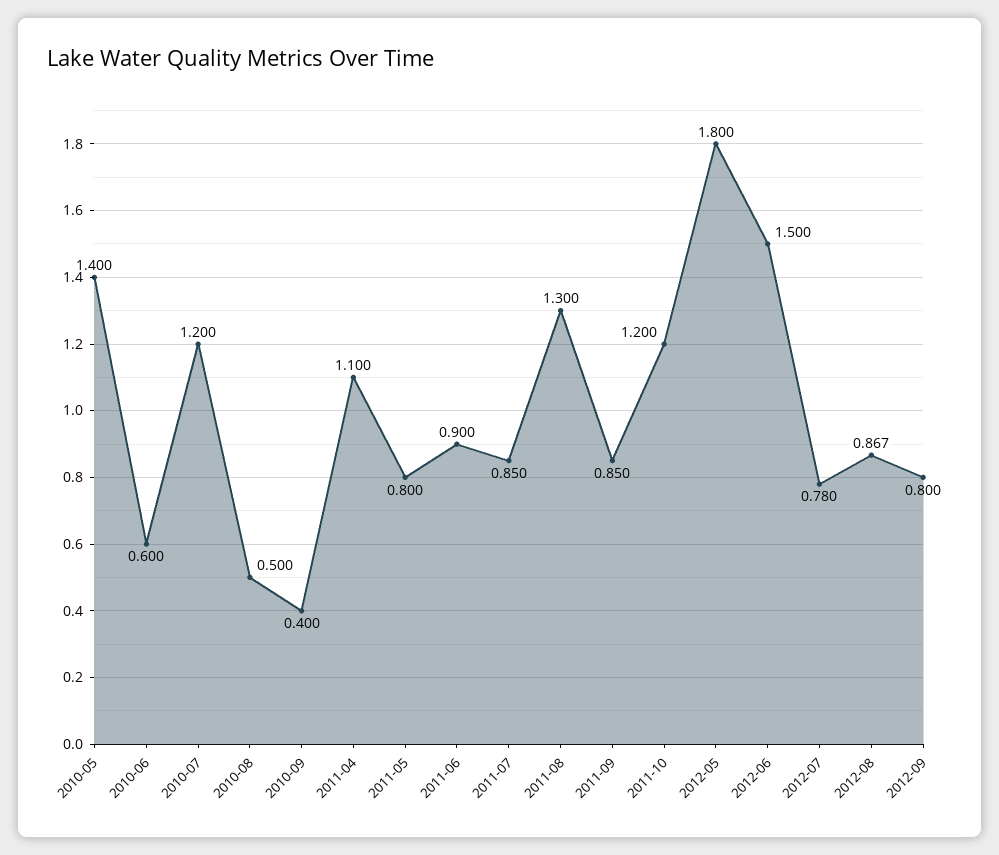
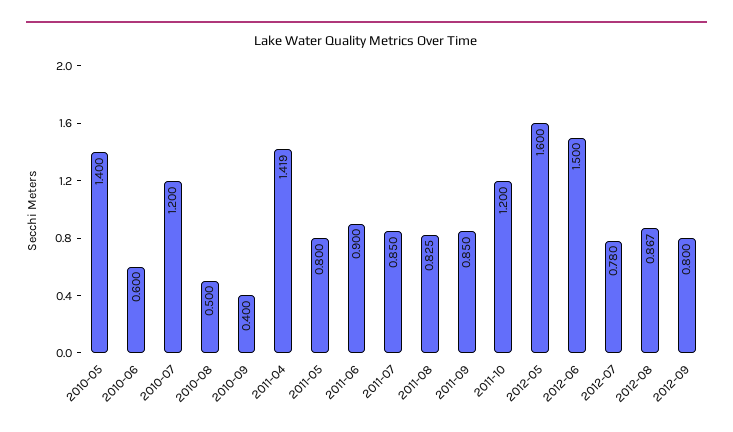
  {
    "2010-05": 1.4,
    "2010-06": 0.6,
    "2010-07": 1.2,
    "2010-08": 0.5,
    "2010-09": 0.4,
-   "2011-04": 1.1,
+   "2011-04": 1.419,
    "2011-05": 0.8,
    "2011-06": 0.9,
    "2011-07": 0.85,
-   "2011-08": 1.3,
+   "2011-08": 0.825,
    "2011-09": 0.85,
    "2011-10": 1.2,
-   "2012-05": 1.8,
+   "2012-05": 1.6,
    "2012-06": 1.5,
    "2012-07": 0.78,
    "2012-08": 0.867,
    "2012-09": 0.8
  }

